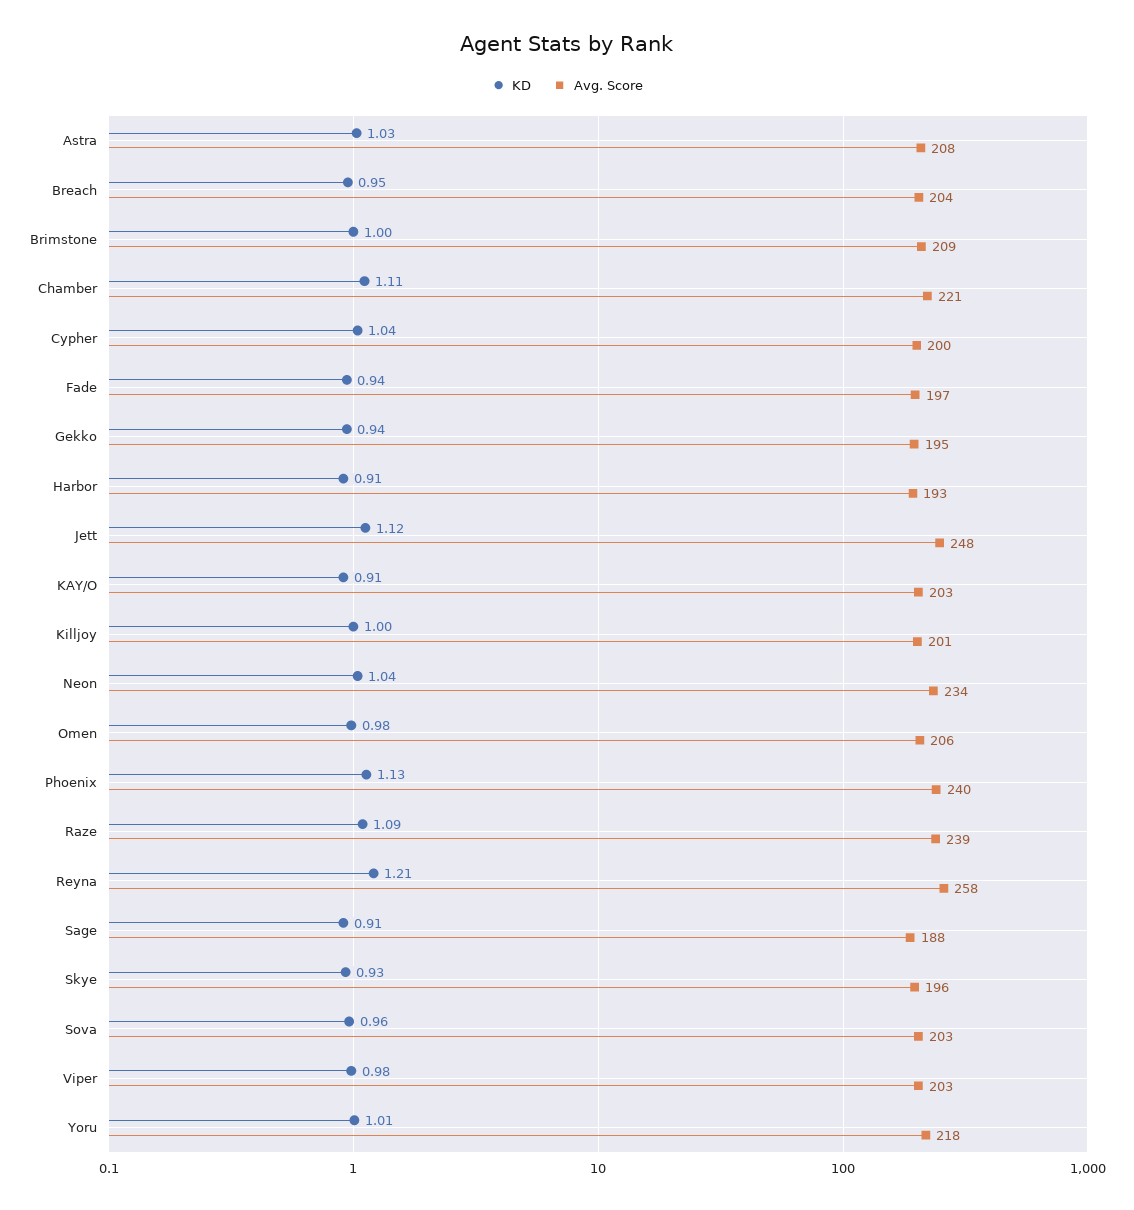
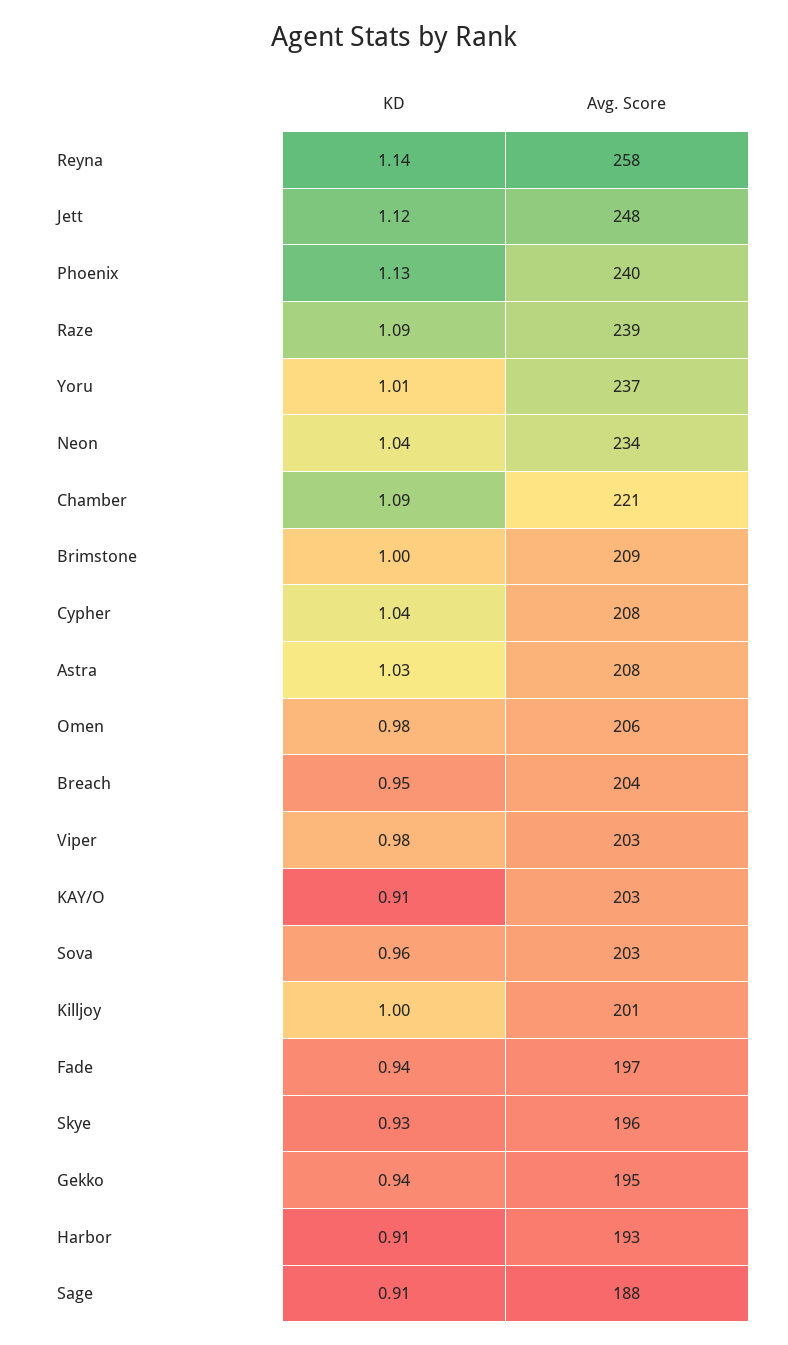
  {
    "KD": {
      "Astra": 1.03,
      "Breach": 0.95,
      "Brimstone": 1,
-     "Chamber": 1.11,
+     "Chamber": 1.09,
      "Cypher": 1.04,
      "Fade": 0.94,
      "Gekko": 0.94,
      "Harbor": 0.91,
      "Jett": 1.12,
      "KAY/O": 0.91,
      "Killjoy": 1,
      "Neon": 1.04,
      "Omen": 0.98,
      "Phoenix": 1.13,
      "Raze": 1.09,
-     "Reyna": 1.21,
+     "Reyna": 1.14,
      "Sage": 0.91,
      "Skye": 0.93,
      "Sova": 0.96,
      "Viper": 0.98,
      "Yoru": 1.01
    },
    "Avg. Score": {
      "Astra": 208,
      "Breach": 204,
      "Brimstone": 209,
      "Chamber": 221,
-     "Cypher": 200,
+     "Cypher": 208,
      "Fade": 197,
      "Gekko": 195,
      "Harbor": 193,
      "Jett": 248,
      "KAY/O": 203,
      "Killjoy": 201,
      "Neon": 234,
      "Omen": 206,
      "Phoenix": 240,
      "Raze": 239,
      "Reyna": 258,
      "Sage": 188,
      "Skye": 196,
      "Sova": 203,
      "Viper": 203,
-     "Yoru": 218
+     "Yoru": 237
    }
  }

